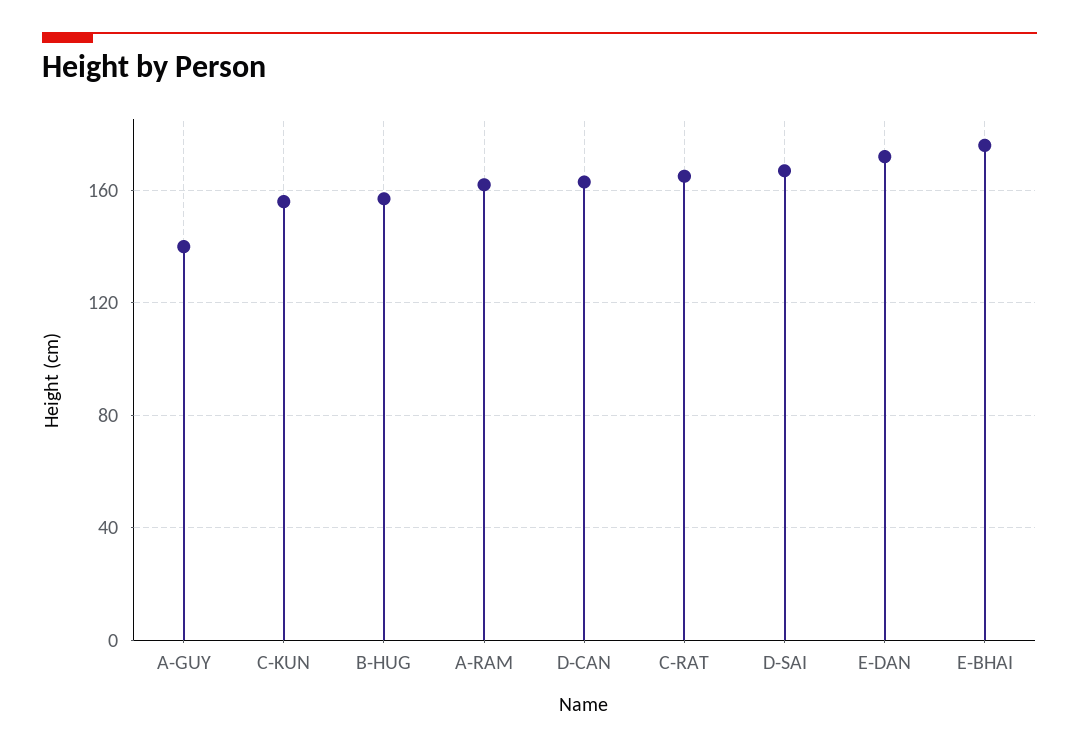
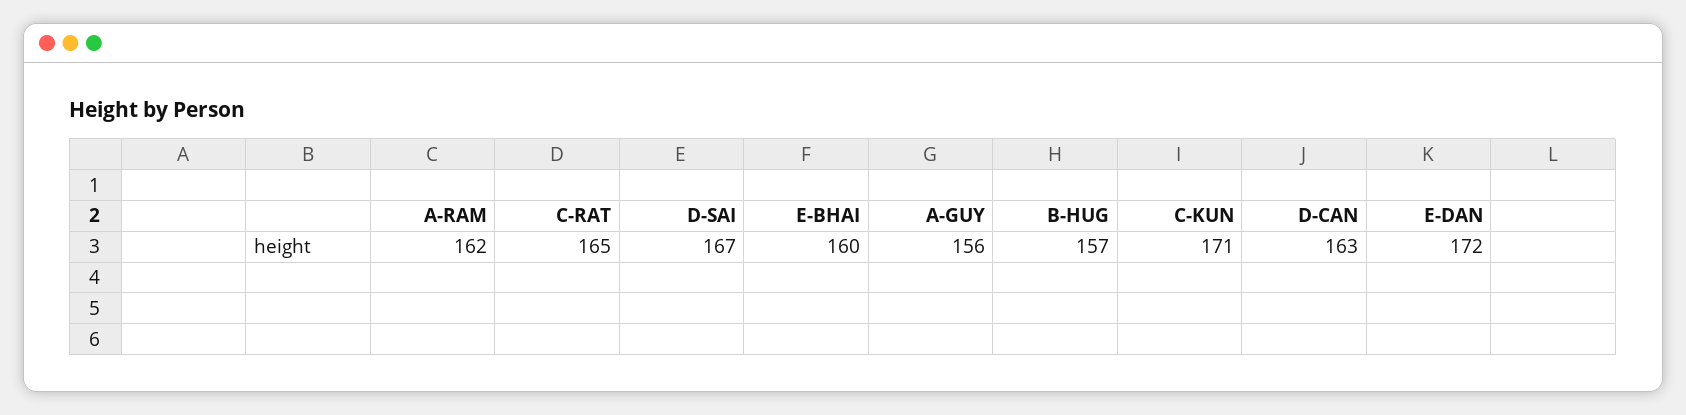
  {
-   "A-GUY": 140,
+   "A-GUY": 156,
-   "C-KUN": 155,
+   "C-KUN": 171,
    "B-HUG": 157,
    "A-RAM": 162,
    "D-CAN": 163,
    "C-RAT": 165,
    "D-SAI": 167,
    "E-DAN": 172,
-   "E-BHAI": 175
+   "E-BHAI": 160
  }

